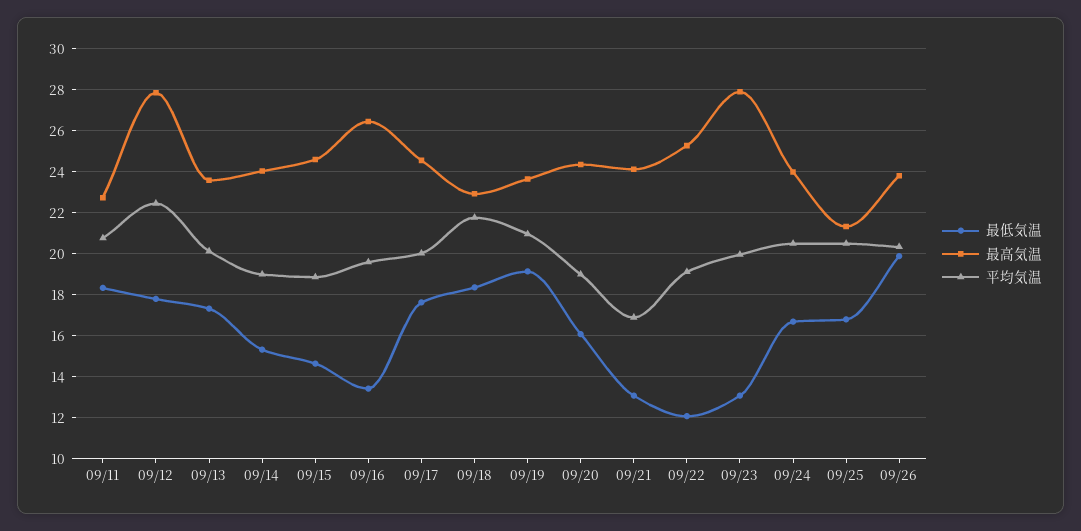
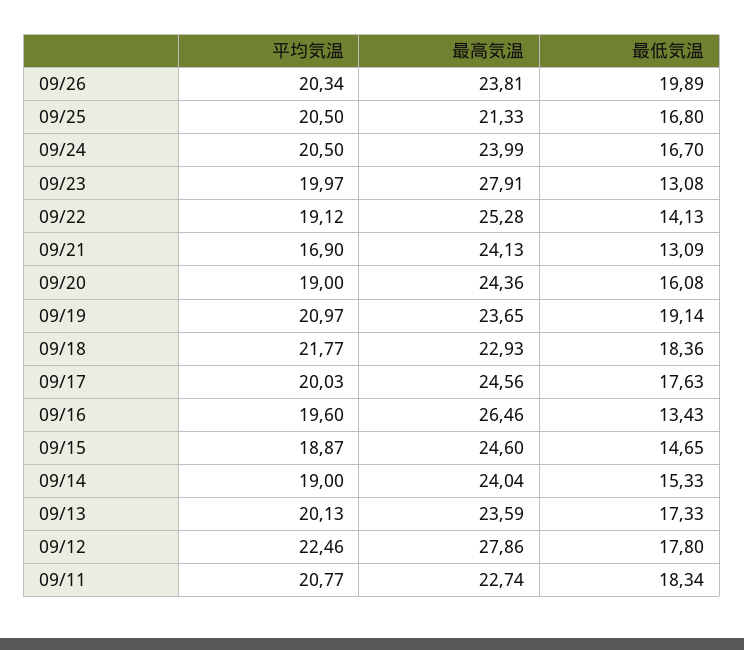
  {
    "最低気温": {
      "09/11": 18.34,
      "09/12": 17.8,
      "09/13": 17.33,
      "09/14": 15.33,
      "09/15": 14.65,
      "09/16": 13.43,
      "09/17": 17.63,
      "09/18": 18.36,
      "09/19": 19.14,
      "09/20": 16.08,
      "09/21": 13.09,
-     "09/22": 12,
+     "09/22": 14.13,
      "09/23": 13.08,
      "09/24": 16.7,
      "09/25": 16.8,
      "09/26": 19.89
    },
    "最高気温": {
      "09/11": 22.74,
      "09/12": 27.86,
      "09/13": 23.59,
      "09/14": 24.04,
      "09/15": 24.6,
      "09/16": 26.46,
      "09/17": 24.56,
      "09/18": 22.93,
      "09/19": 23.65,
      "09/20": 24.36,
      "09/21": 24.13,
      "09/22": 25.28,
      "09/23": 27.91,
      "09/24": 23.99,
      "09/25": 21.33,
      "09/26": 23.81
    },
    "平均気温": {
      "09/11": 20.77,
      "09/12": 22.46,
      "09/13": 20.13,
      "09/14": 19,
      "09/15": 18.87,
      "09/16": 19.6,
      "09/17": 20.03,
      "09/18": 21.77,
      "09/19": 20.97,
      "09/20": 19,
      "09/21": 16.9,
      "09/22": 19.12,
      "09/23": 19.97,
      "09/24": 20.5,
      "09/25": 20.5,
      "09/26": 20.34
    }
  }

